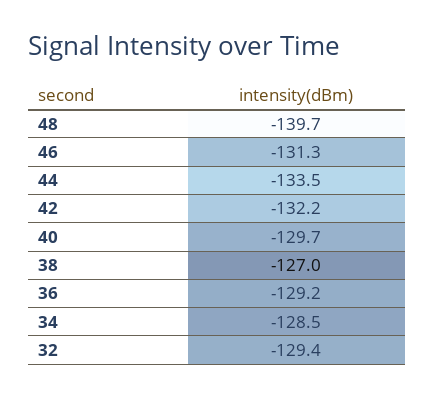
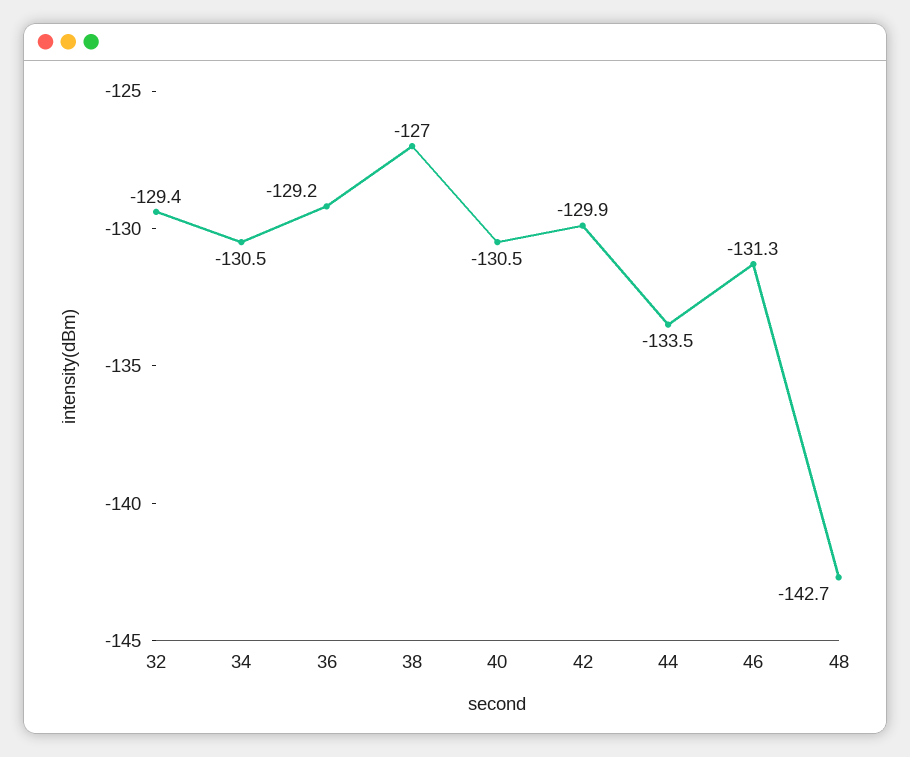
  {
-   "48": -139.7,
+   "48": -142.7,
    "46": -131.3,
    "44": -133.5,
-   "42": -132.2,
+   "42": -129.9,
-   "40": -129.7,
+   "40": -130.5,
    "38": -127,
    "36": -129.2,
-   "34": -128.5,
+   "34": -130.5,
    "32": -129.4
  }

